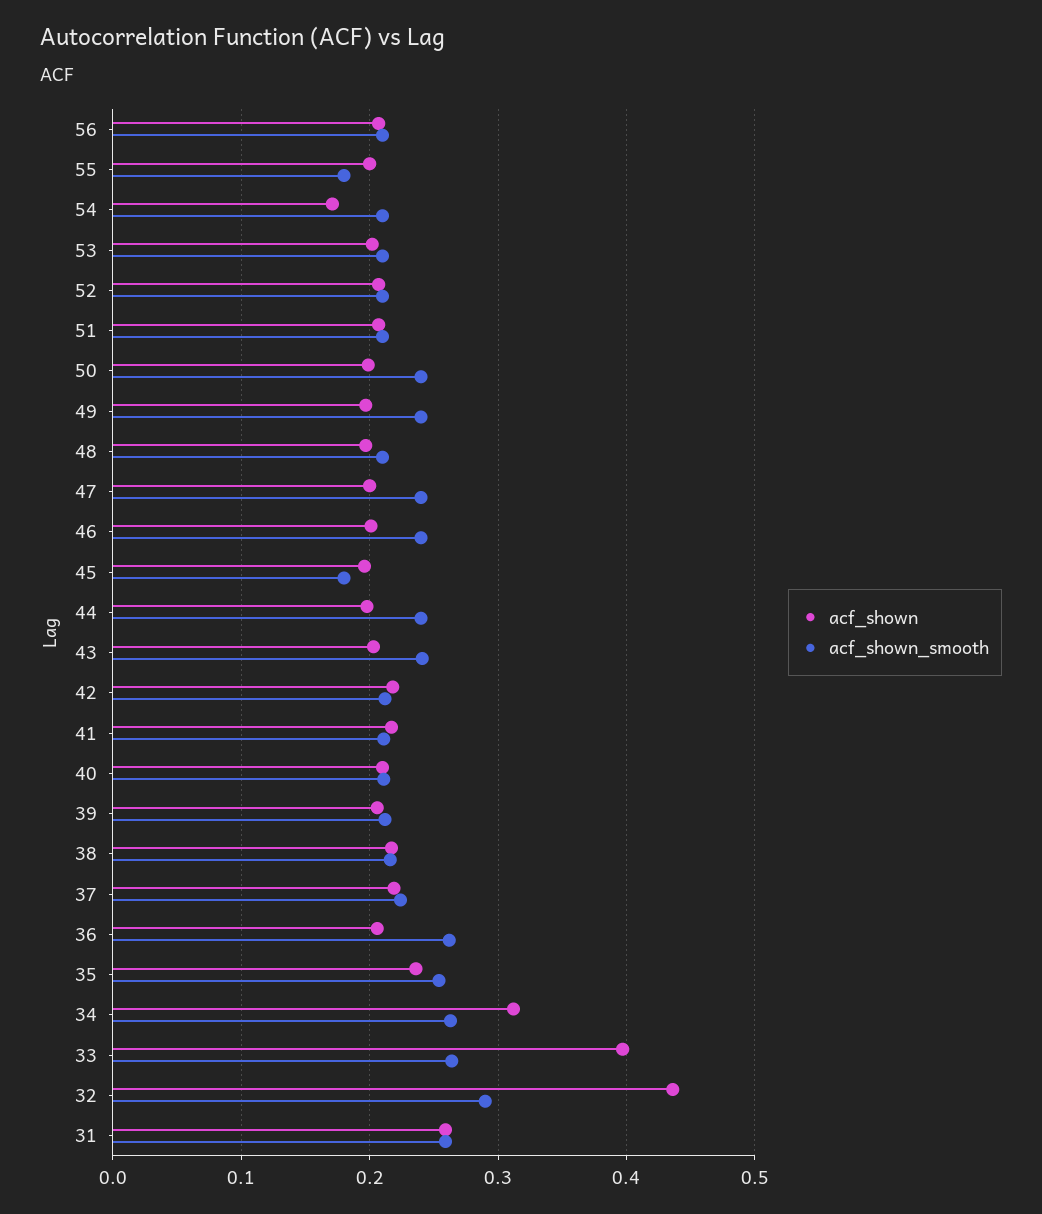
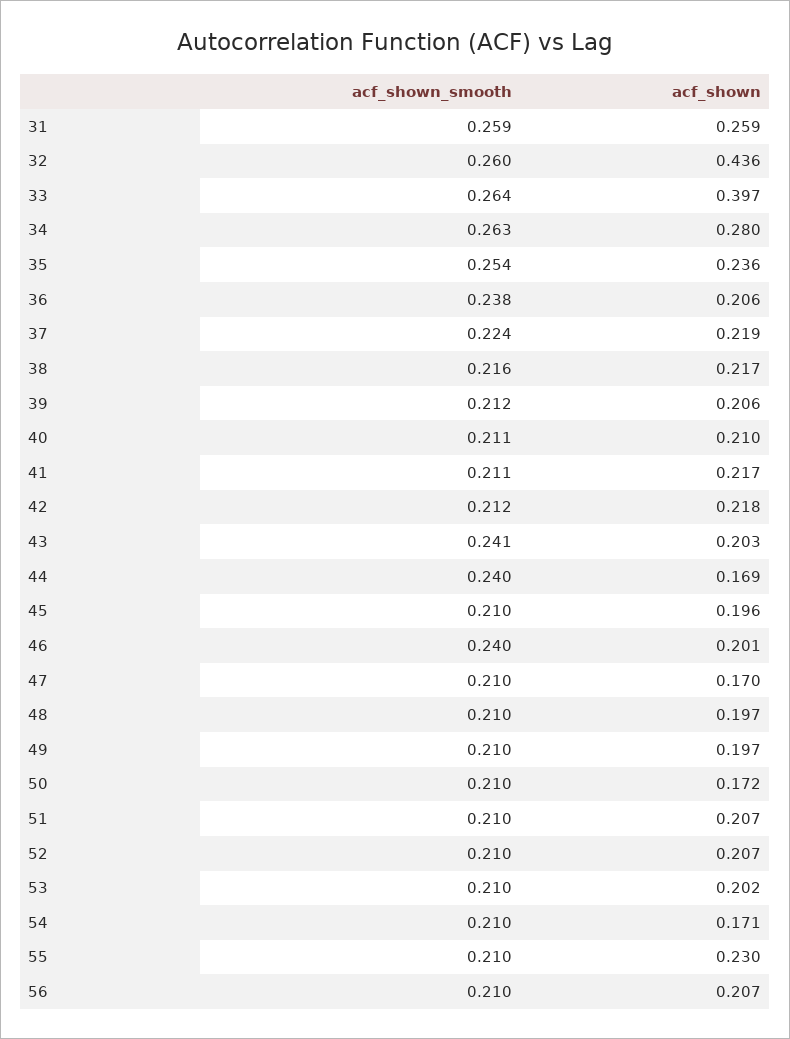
  {
    "acf_shown": {
      "56": 0.207,
-     "55": 0.2,
+     "55": 0.23,
      "54": 0.171,
      "53": 0.202,
      "52": 0.207,
      "51": 0.207,
-     "50": 0.2,
+     "50": 0.172,
      "49": 0.197,
      "48": 0.197,
-     "47": 0.2,
+     "47": 0.17,
      "46": 0.201,
      "45": 0.196,
-     "44": 0.2,
+     "44": 0.169,
      "43": 0.203,
      "42": 0.218,
      "41": 0.217,
      "40": 0.21,
      "39": 0.206,
      "38": 0.217,
      "37": 0.219,
      "36": 0.206,
      "35": 0.236,
-     "34": 0.31,
+     "34": 0.28,
      "33": 0.397,
      "32": 0.436,
      "31": 0.259
    },
    "acf_shown_smooth": {
      "56": 0.21,
-     "55": 0.18,
+     "55": 0.21,
      "54": 0.21,
      "53": 0.21,
      "52": 0.21,
      "51": 0.21,
-     "50": 0.24,
+     "50": 0.21,
-     "49": 0.24,
+     "49": 0.21,
      "48": 0.21,
-     "47": 0.24,
+     "47": 0.21,
      "46": 0.24,
-     "45": 0.18,
+     "45": 0.21,
      "44": 0.24,
      "43": 0.241,
      "42": 0.212,
      "41": 0.211,
      "40": 0.211,
      "39": 0.212,
      "38": 0.216,
      "37": 0.224,
-     "36": 0.26,
+     "36": 0.238,
      "35": 0.254,
      "34": 0.263,
      "33": 0.264,
-     "32": 0.29,
+     "32": 0.26,
      "31": 0.259
    }
  }

